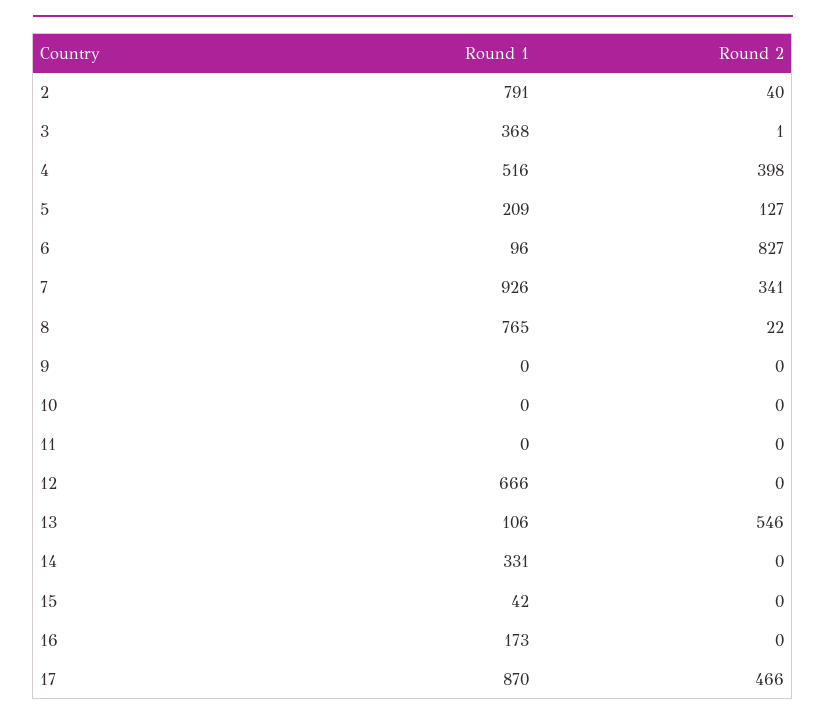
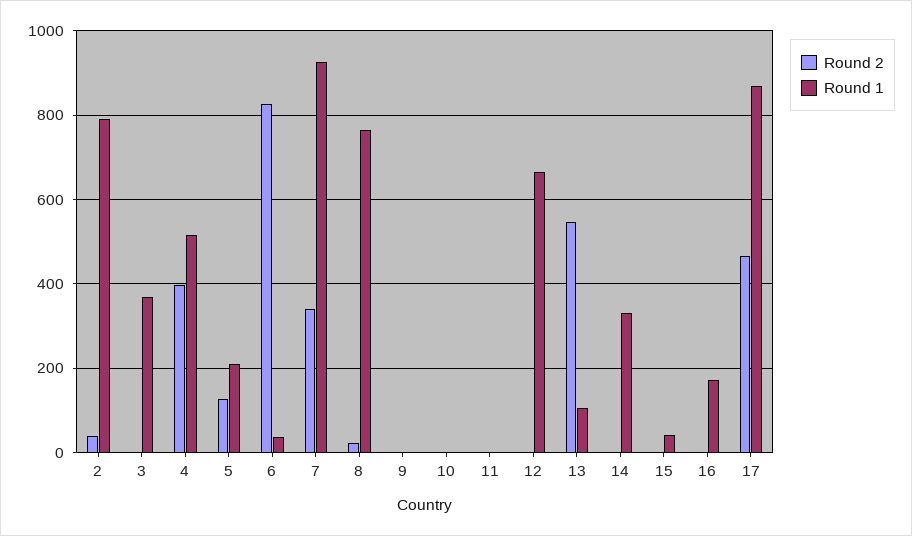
  {
    "Round 1": {
      "2": 791,
      "3": 368,
      "4": 516,
      "5": 209,
-     "6": 96,
+     "6": 40,
      "7": 926,
      "8": 765,
      "9": 0,
      "10": 0,
      "11": 0,
      "12": 666,
      "13": 106,
      "14": 331,
      "15": 42,
      "16": 173,
      "17": 870
    },
    "Round 2": {
      "2": 40,
      "3": 1,
      "4": 398,
      "5": 127,
      "6": 827,
      "7": 341,
      "8": 22,
      "9": 0,
      "10": 0,
      "11": 0,
      "12": 0,
      "13": 546,
      "14": 0,
      "15": 0,
      "16": 0,
      "17": 466
    }
  }

